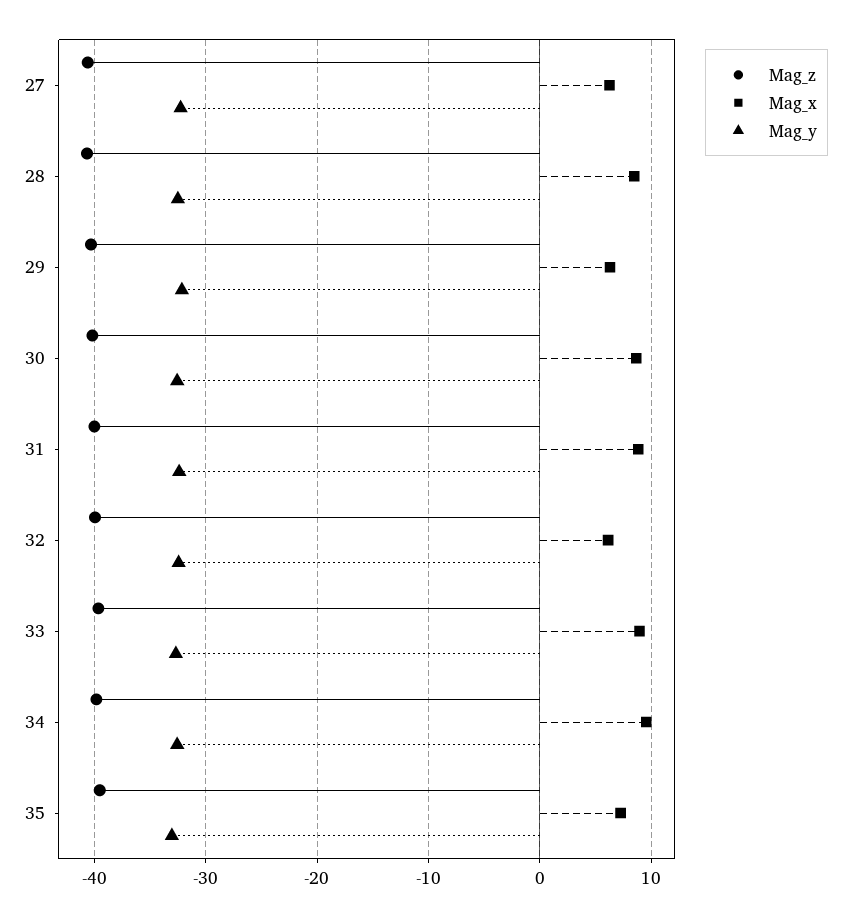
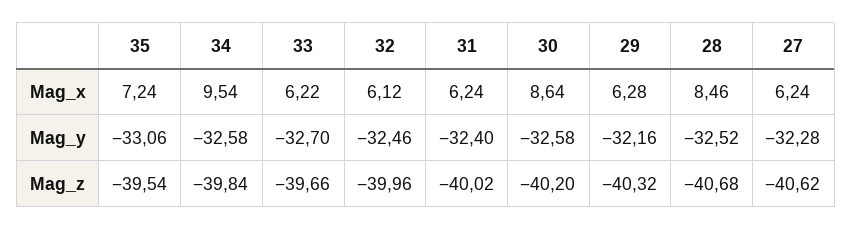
  {
    "Mag_z": {
      "27": -40.62,
      "28": -40.68,
      "29": -40.32,
      "30": -40.2,
      "31": -40.02,
      "32": -39.96,
      "33": -39.66,
      "34": -39.84,
      "35": -39.54
    },
    "Mag_x": {
      "27": 6.24,
      "28": 8.46,
      "29": 6.28,
      "30": 8.64,
-     "31": 9,
+     "31": 6.24,
      "32": 6.12,
-     "33": 9,
+     "33": 6.22,
      "34": 9.54,
      "35": 7.24
    },
    "Mag_y": {
      "27": -32.28,
      "28": -32.52,
      "29": -32.16,
      "30": -32.58,
      "31": -32.4,
      "32": -32.46,
      "33": -32.7,
      "34": -32.58,
      "35": -33.06
    }
  }

